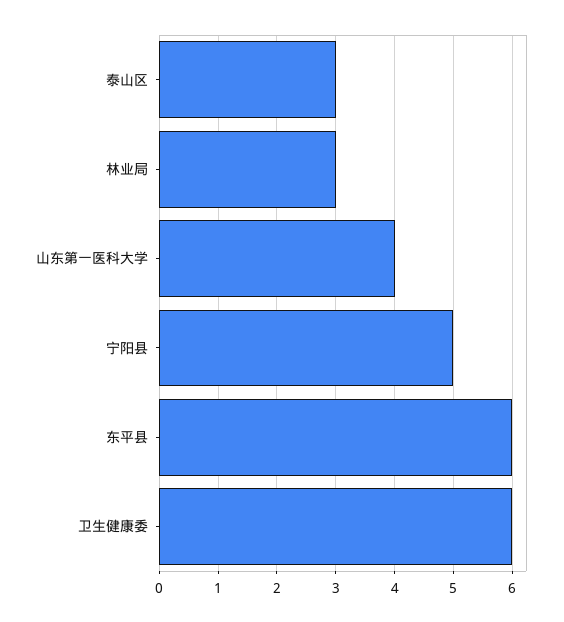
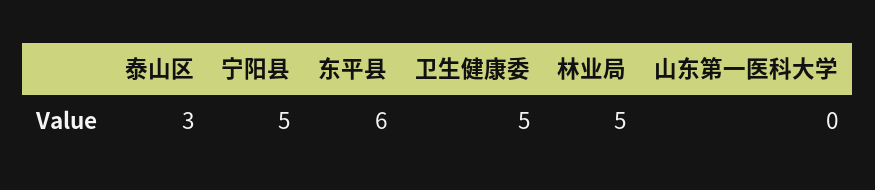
  {
    "泰山区": 3,
-   "林业局": 3,
+   "林业局": 5,
-   "山东第一医科大学": 4,
+   "山东第一医科大学": 0,
    "宁阳县": 5,
    "东平县": 6,
-   "卫生健康委": 6
+   "卫生健康委": 5
  }

